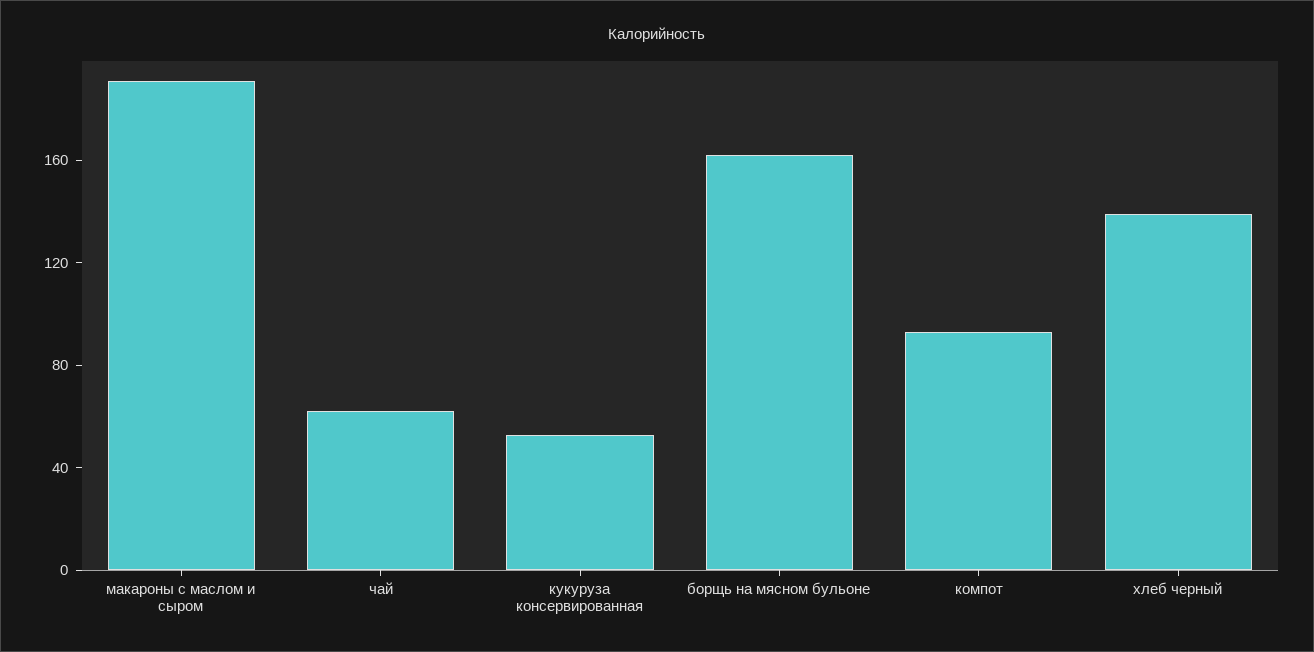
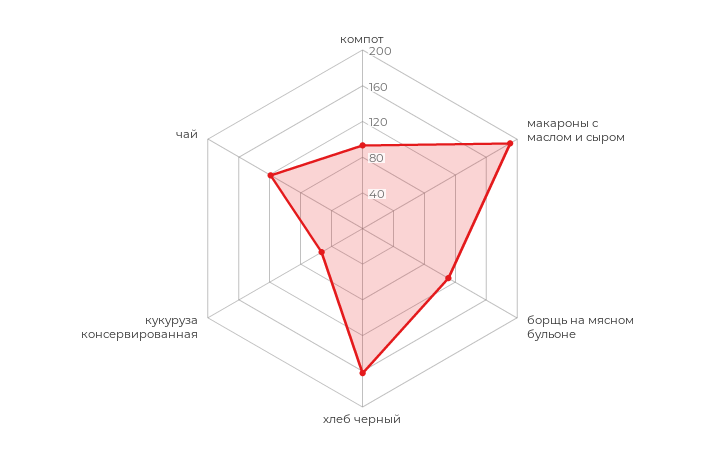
  {
    "макароны с маслом и сыром": 190,
-   "чай": 60,
+   "чай": 120,
    "кукуруза консервированная": 50,
-   "борщь на мясном бульоне": 160,
+   "борщь на мясном бульоне": 110,
    "компот": 90,
-   "хлеб черный": 140
+   "хлеб черный": 160
  }

